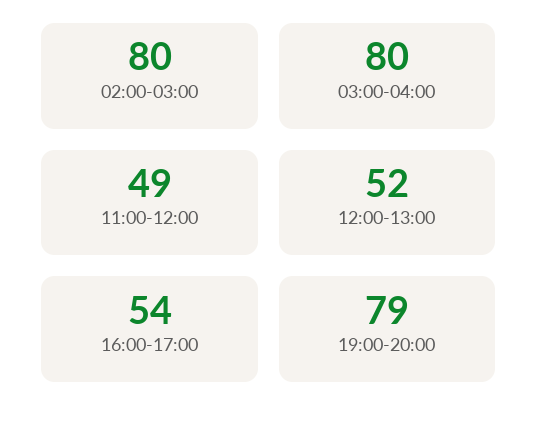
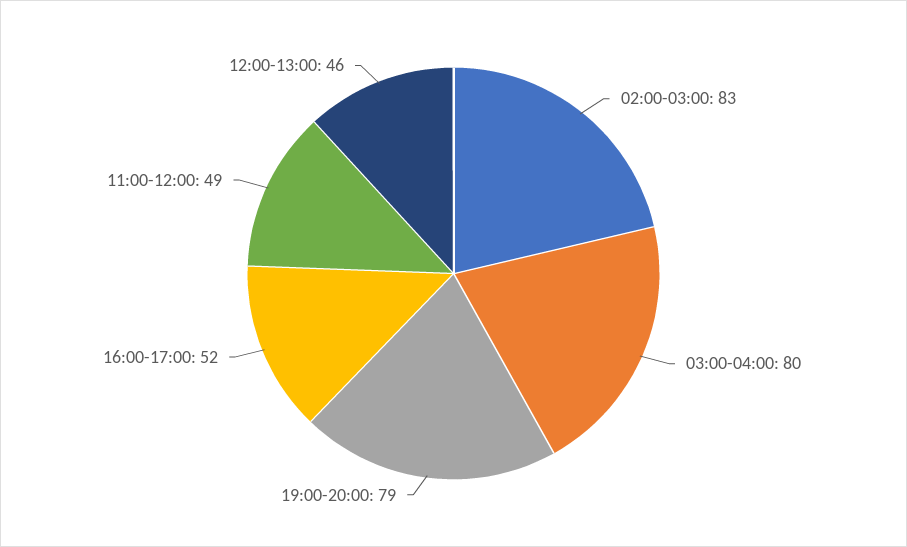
  {
-   "02:00-03:00": 80,
+   "02:00-03:00": 83,
    "03:00-04:00": 80,
    "11:00-12:00": 49,
-   "12:00-13:00": 52,
+   "12:00-13:00": 46,
-   "16:00-17:00": 54,
+   "16:00-17:00": 52,
    "19:00-20:00": 79
  }

